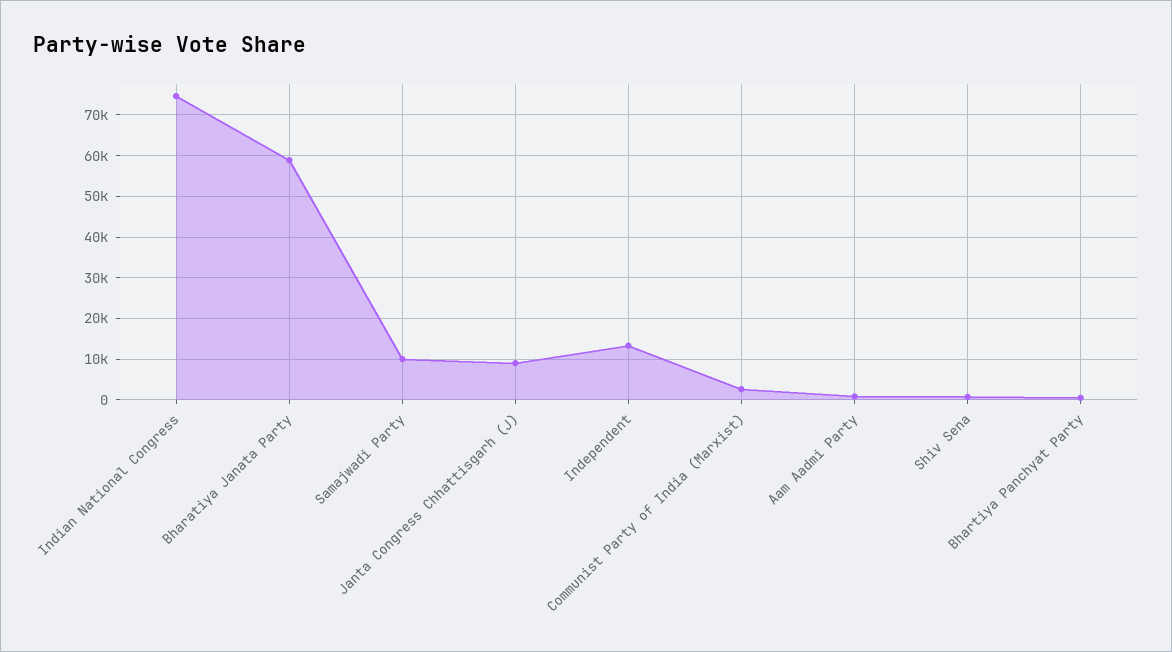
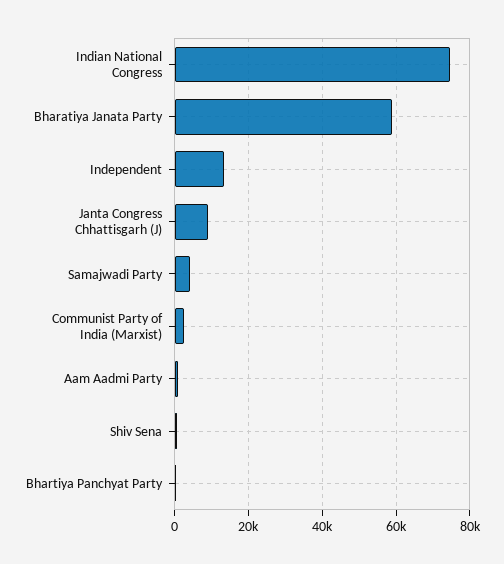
  {
    "Indian National Congress": 74000,
    "Bharatiya Janata Party": 58000,
-   "Samajwadi Party": 10000,
+   "Samajwadi Party": 4000,
    "Janta Congress Chhattisgarh (J)": 10000,
    "Independent": 14000,
    "Communist Party of India (Marxist)": 2000,
    "Aam Aadmi Party": 0,
    "Shiv Sena": 0,
    "Bhartiya Panchyat Party": 0
  }

